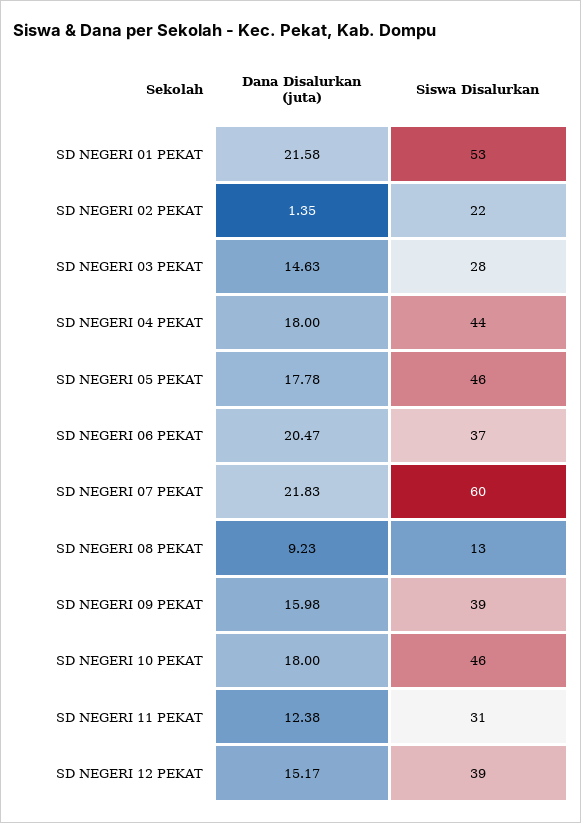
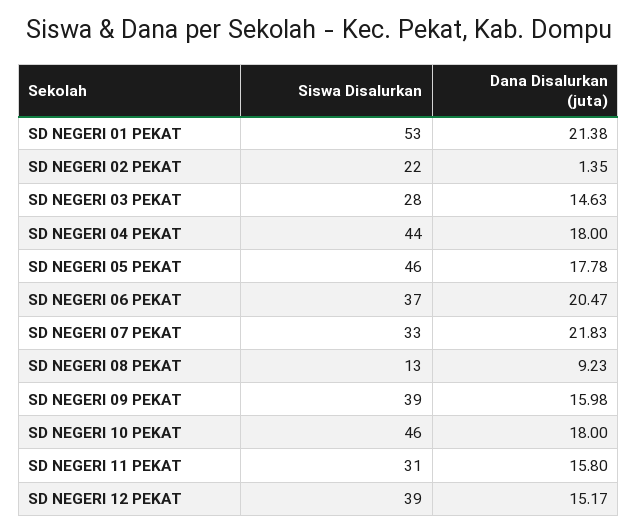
  {
    "Dana Disalurkan (juta)": {
-     "SD NEGERI 01 PEKAT": 21.58,
+     "SD NEGERI 01 PEKAT": 21.38,
      "SD NEGERI 02 PEKAT": 1.35,
      "SD NEGERI 03 PEKAT": 14.63,
      "SD NEGERI 04 PEKAT": 18,
      "SD NEGERI 05 PEKAT": 17.78,
      "SD NEGERI 06 PEKAT": 20.47,
      "SD NEGERI 07 PEKAT": 21.83,
      "SD NEGERI 08 PEKAT": 9.23,
      "SD NEGERI 09 PEKAT": 15.98,
      "SD NEGERI 10 PEKAT": 18,
-     "SD NEGERI 11 PEKAT": 12.38,
+     "SD NEGERI 11 PEKAT": 15.8,
      "SD NEGERI 12 PEKAT": 15.17
    },
    "Siswa Disalurkan": {
      "SD NEGERI 01 PEKAT": 53,
      "SD NEGERI 02 PEKAT": 22,
      "SD NEGERI 03 PEKAT": 28,
      "SD NEGERI 04 PEKAT": 44,
      "SD NEGERI 05 PEKAT": 46,
      "SD NEGERI 06 PEKAT": 37,
-     "SD NEGERI 07 PEKAT": 60,
+     "SD NEGERI 07 PEKAT": 33,
      "SD NEGERI 08 PEKAT": 13,
      "SD NEGERI 09 PEKAT": 39,
      "SD NEGERI 10 PEKAT": 46,
      "SD NEGERI 11 PEKAT": 31,
      "SD NEGERI 12 PEKAT": 39
    }
  }

